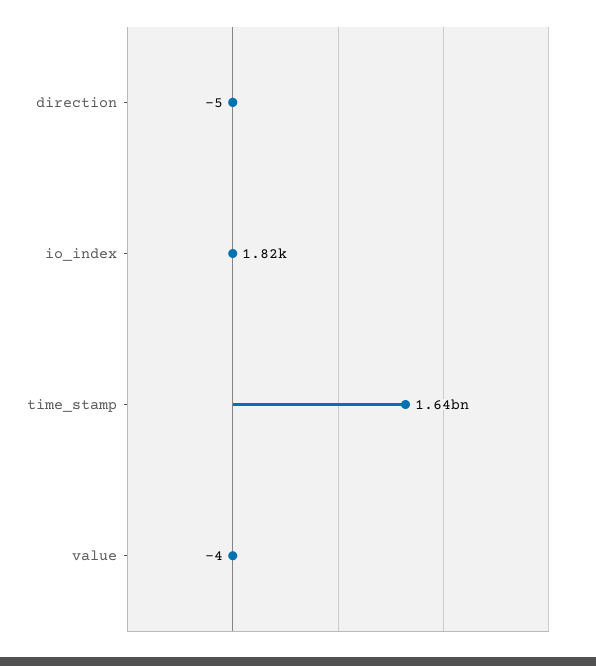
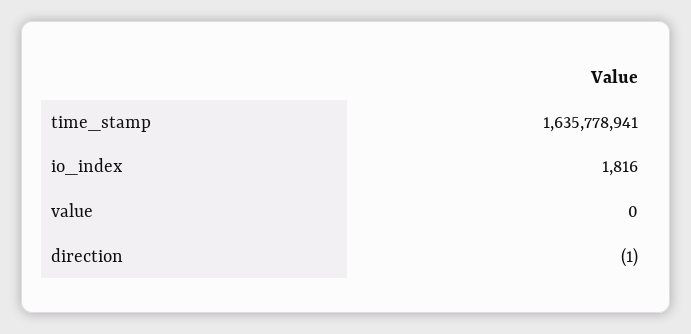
  {
-   "direction": -5,
+   "direction": -1,
    "io_index": 1816,
    "time_stamp": 1635778941,
-   "value": -4
+   "value": 0
  }

